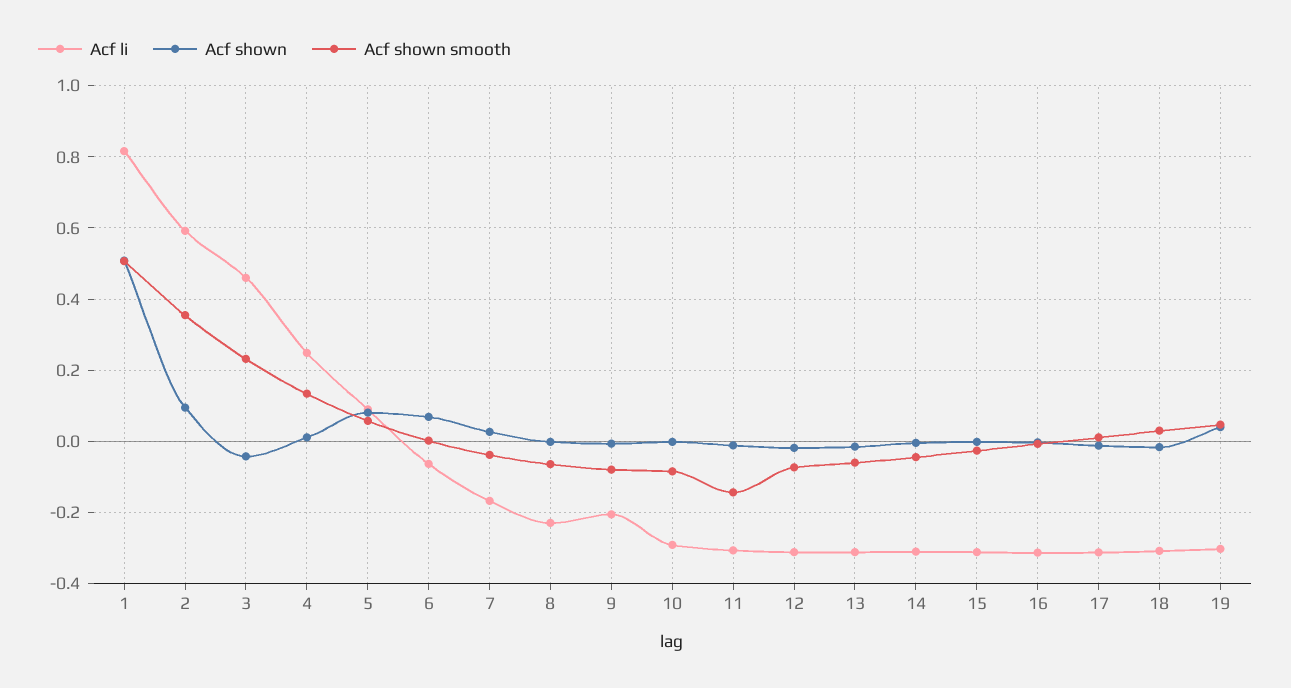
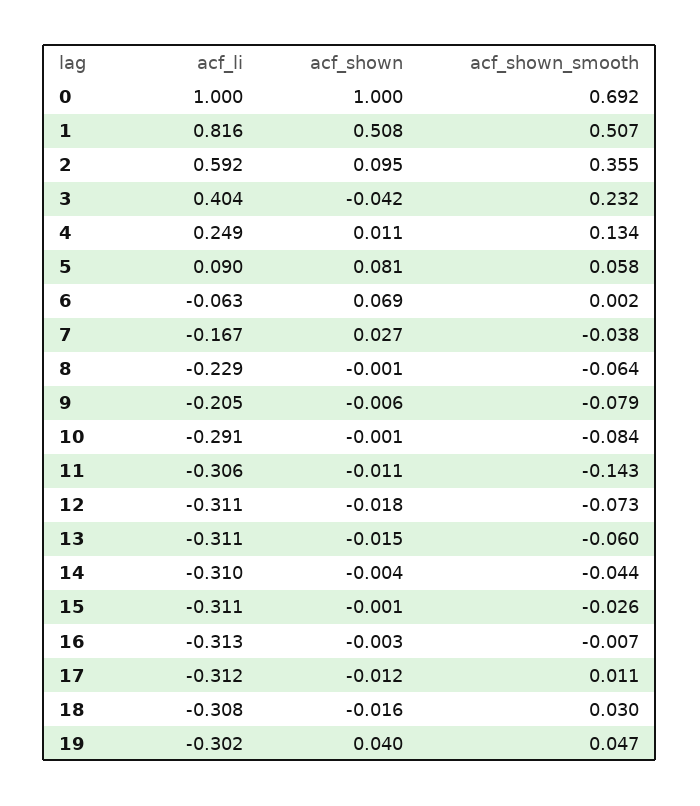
  {
    "Acf li": {
      "1": 0.816,
      "2": 0.592,
-     "3": 0.46,
+     "3": 0.404,
      "4": 0.249,
      "5": 0.09,
      "6": -0.063,
      "7": -0.167,
      "8": -0.229,
      "9": -0.205,
      "10": -0.291,
      "11": -0.306,
      "12": -0.311,
      "13": -0.311,
      "14": -0.31,
      "15": -0.311,
      "16": -0.313,
      "17": -0.312,
      "18": -0.308,
-     "19": -0.302
+     "19": -0.302,
+     "0": 1
    },
    "Acf shown": {
      "1": 0.508,
      "2": 0.095,
      "3": -0.042,
      "4": 0.011,
      "5": 0.081,
      "6": 0.069,
      "7": 0.027,
      "8": -0.001,
      "9": -0.006,
      "10": -0.001,
      "11": -0.011,
      "12": -0.018,
      "13": -0.015,
      "14": -0.004,
      "15": -0.001,
      "16": -0.003,
      "17": -0.012,
      "18": -0.016,
-     "19": 0.04
+     "19": 0.04,
+     "0": 1
    },
    "Acf shown smooth": {
      "1": 0.507,
      "2": 0.355,
      "3": 0.232,
      "4": 0.134,
      "5": 0.058,
      "6": 0.002,
      "7": -0.038,
      "8": -0.064,
      "9": -0.079,
      "10": -0.084,
      "11": -0.143,
      "12": -0.073,
      "13": -0.06,
      "14": -0.044,
      "15": -0.026,
      "16": -0.007,
      "17": 0.011,
      "18": 0.03,
-     "19": 0.047
+     "19": 0.047,
+     "0": 0.692
    }
  }

